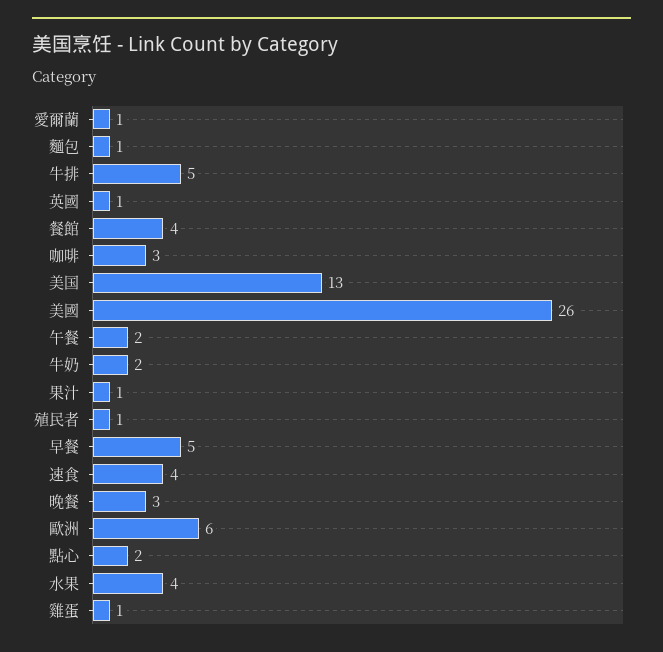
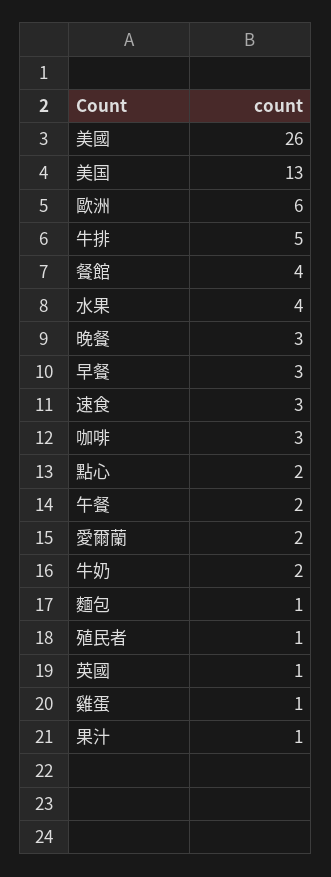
  {
-   "愛爾蘭": 1,
+   "愛爾蘭": 2,
    "麵包": 1,
    "牛排": 5,
    "英國": 1,
    "餐館": 4,
    "咖啡": 3,
    "美国": 13,
    "美國": 26,
    "午餐": 2,
    "牛奶": 2,
    "果汁": 1,
    "殖民者": 1,
-   "早餐": 5,
+   "早餐": 3,
-   "速食": 4,
+   "速食": 3,
    "晚餐": 3,
    "歐洲": 6,
    "點心": 2,
    "水果": 4,
    "雞蛋": 1
  }

